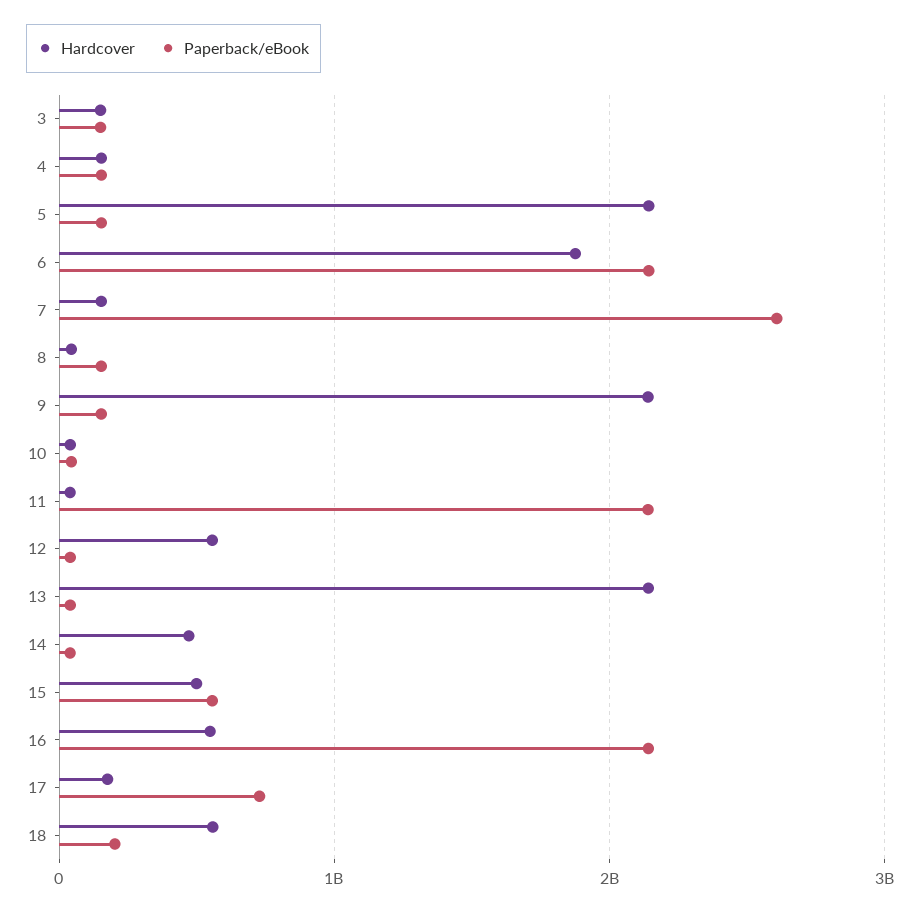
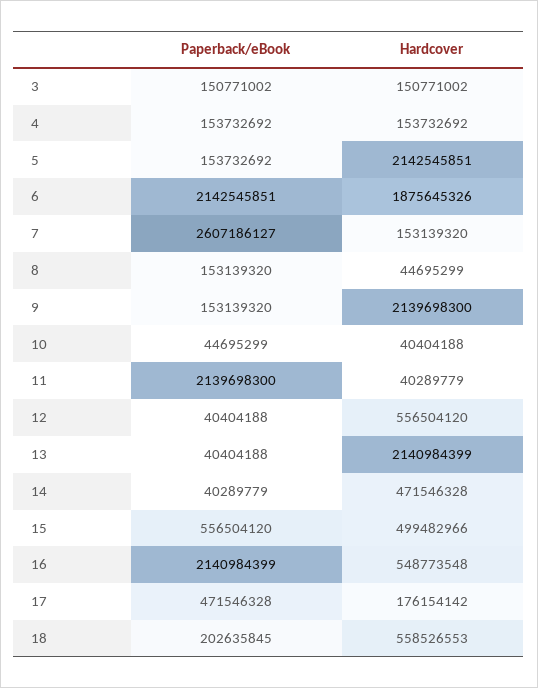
  {
    "Hardcover": {
      "3": 150771002,
      "4": 153732692,
      "5": 2142545851,
      "6": 1875645326,
      "7": 153139320,
      "8": 44695299,
      "9": 2139698300,
      "10": 40404188,
      "11": 40289779,
      "12": 556504120,
      "13": 2140984399,
      "14": 471546328,
      "15": 499482966,
      "16": 548773548,
      "17": 176154142,
      "18": 558526553
    },
    "Paperback/eBook": {
      "3": 150771002,
      "4": 153732692,
      "5": 153732692,
      "6": 2142545851,
      "7": 2607186127,
      "8": 153139320,
      "9": 153139320,
      "10": 44695299,
      "11": 2139698300,
      "12": 40404188,
      "13": 40404188,
      "14": 40289779,
      "15": 556504120,
      "16": 2140984399,
-     "17": 700000000,
+     "17": 471546328,
      "18": 202635845
    }
  }

